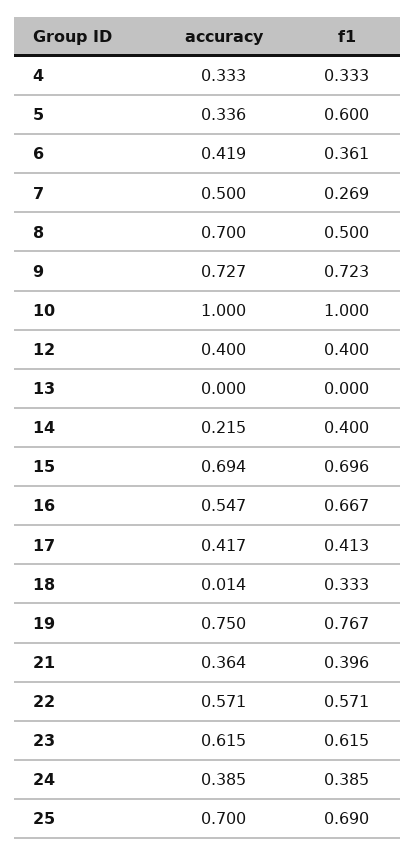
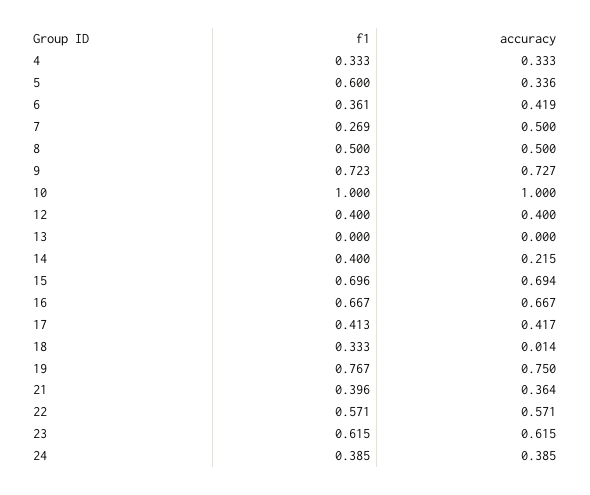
  {
    "accuracy": {
      "4": 0.333,
      "5": 0.336,
      "6": 0.419,
      "7": 0.5,
-     "8": 0.7,
+     "8": 0.5,
      "9": 0.727,
      "10": 1,
      "12": 0.4,
      "13": 0,
      "14": 0.215,
      "15": 0.694,
-     "16": 0.547,
+     "16": 0.667,
      "17": 0.417,
      "18": 0.014,
      "19": 0.75,
      "21": 0.364,
      "22": 0.571,
      "23": 0.615,
-     "24": 0.385,
+     "24": 0.385
-     "25": 0.7
    },
    "f1": {
      "4": 0.333,
      "5": 0.6,
      "6": 0.361,
      "7": 0.269,
      "8": 0.5,
      "9": 0.723,
      "10": 1,
      "12": 0.4,
      "13": 0,
      "14": 0.4,
      "15": 0.696,
      "16": 0.667,
      "17": 0.413,
      "18": 0.333,
      "19": 0.767,
      "21": 0.396,
      "22": 0.571,
      "23": 0.615,
-     "24": 0.385,
+     "24": 0.385
-     "25": 0.69
    }
  }

